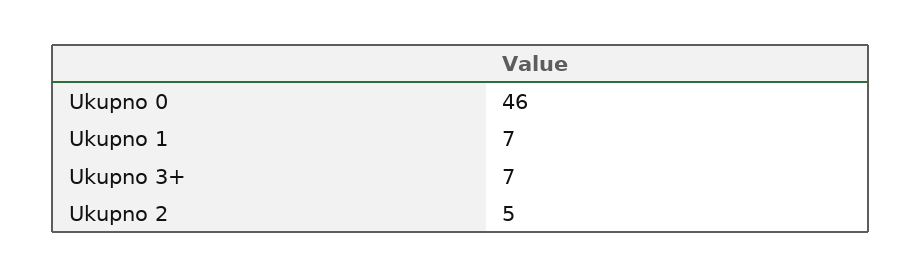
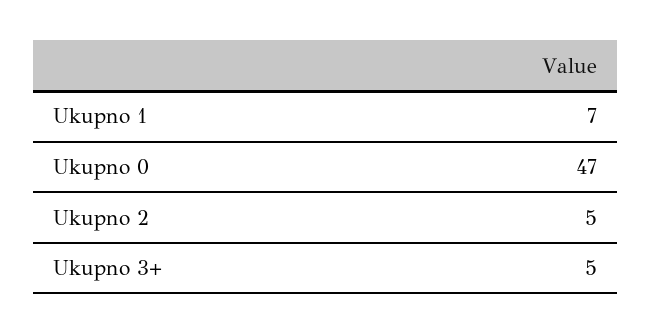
  {
-   "Ukupno 0": 46,
+   "Ukupno 0": 47,
    "Ukupno 1": 7,
-   "Ukupno 3+": 7,
+   "Ukupno 3+": 5,
    "Ukupno 2": 5
  }

